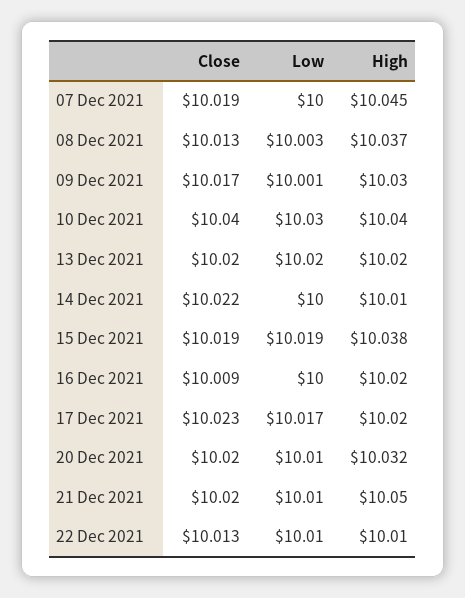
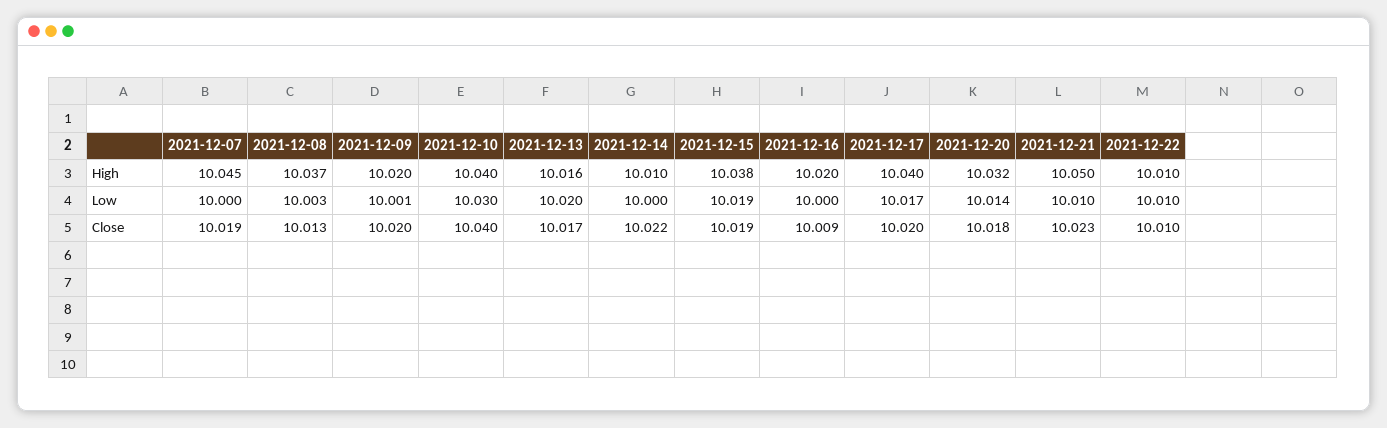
  {
    "Close": {
      "07 Dec 2021": 10.019,
      "08 Dec 2021": 10.013,
-     "09 Dec 2021": 10.017,
+     "09 Dec 2021": 10.02,
      "10 Dec 2021": 10.04,
-     "13 Dec 2021": 10.02,
+     "13 Dec 2021": 10.017,
      "14 Dec 2021": 10.022,
      "15 Dec 2021": 10.019,
      "16 Dec 2021": 10.009,
-     "17 Dec 2021": 10.023,
+     "17 Dec 2021": 10.02,
-     "20 Dec 2021": 10.02,
+     "20 Dec 2021": 10.018,
-     "21 Dec 2021": 10.02,
+     "21 Dec 2021": 10.023,
-     "22 Dec 2021": 10.013
+     "22 Dec 2021": 10.01
    },
    "Low": {
      "07 Dec 2021": 10,
      "08 Dec 2021": 10.003,
      "09 Dec 2021": 10.001,
      "10 Dec 2021": 10.03,
      "13 Dec 2021": 10.02,
      "14 Dec 2021": 10,
      "15 Dec 2021": 10.019,
      "16 Dec 2021": 10,
      "17 Dec 2021": 10.017,
-     "20 Dec 2021": 10.01,
+     "20 Dec 2021": 10.014,
      "21 Dec 2021": 10.01,
      "22 Dec 2021": 10.01
    },
    "High": {
      "07 Dec 2021": 10.045,
      "08 Dec 2021": 10.037,
-     "09 Dec 2021": 10.03,
+     "09 Dec 2021": 10.02,
      "10 Dec 2021": 10.04,
-     "13 Dec 2021": 10.02,
+     "13 Dec 2021": 10.016,
      "14 Dec 2021": 10.01,
      "15 Dec 2021": 10.038,
      "16 Dec 2021": 10.02,
-     "17 Dec 2021": 10.02,
+     "17 Dec 2021": 10.04,
      "20 Dec 2021": 10.032,
      "21 Dec 2021": 10.05,
      "22 Dec 2021": 10.01
    }
  }

